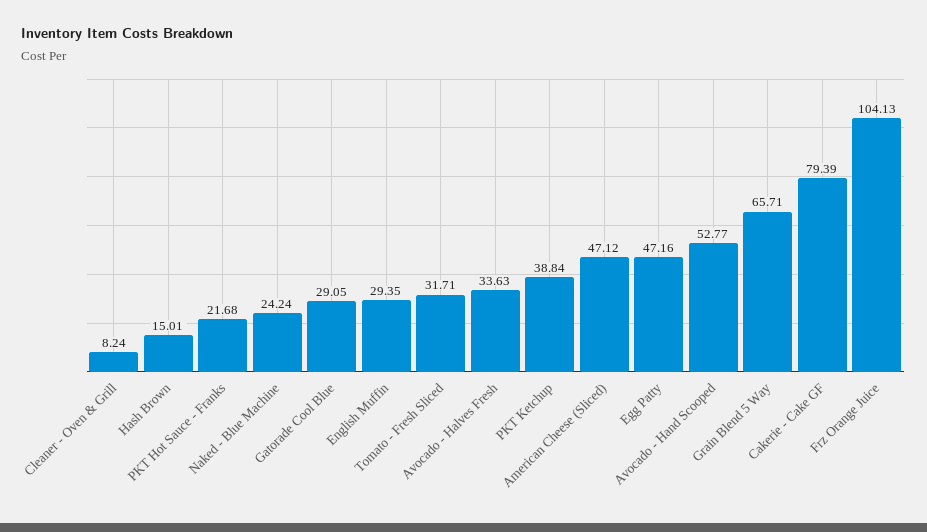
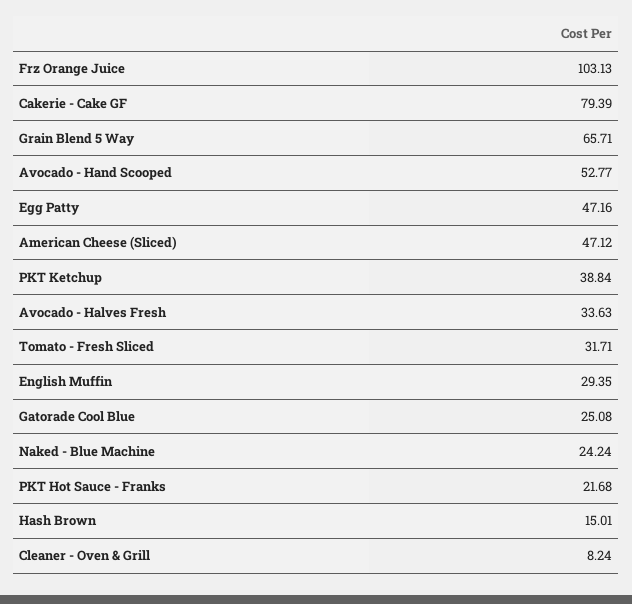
  {
    "Cleaner - Oven & Grill": 8.24,
    "Hash Brown": 15.01,
    "PKT Hot Sauce - Franks": 21.68,
    "Naked - Blue Machine": 24.24,
-   "Gatorade Cool Blue": 29.05,
+   "Gatorade Cool Blue": 25.08,
    "English Muffin": 29.35,
    "Tomato - Fresh Sliced": 31.71,
    "Avocado - Halves Fresh": 33.63,
    "PKT Ketchup": 38.84,
    "American Cheese (Sliced)": 47.12,
    "Egg Patty": 47.16,
    "Avocado - Hand Scooped": 52.77,
    "Grain Blend 5 Way": 65.71,
    "Cakerie - Cake GF": 79.39,
-   "Frz Orange Juice": 104.13
+   "Frz Orange Juice": 103.13
  }

